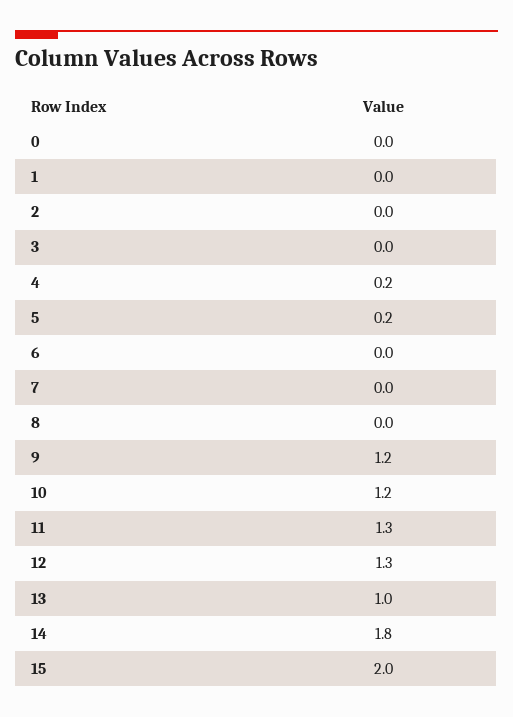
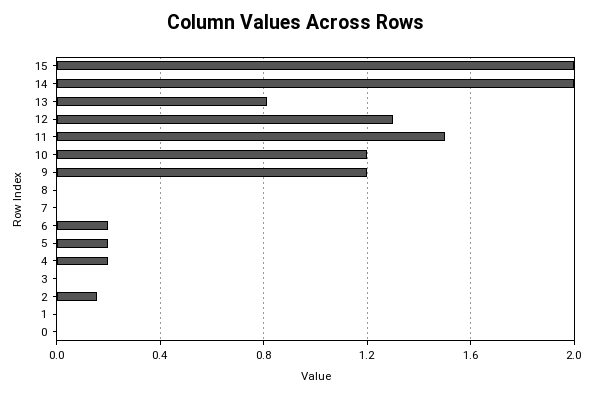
  {
    "0": 0,
    "1": 0,
-   "2": 0,
+   "2": 0.15,
    "3": 0,
    "4": 0.2,
    "5": 0.2,
-   "6": 0,
+   "6": 0.2,
    "7": 0,
    "8": 0,
    "9": 1.2,
    "10": 1.2,
-   "11": 1.3,
+   "11": 1.5,
    "12": 1.3,
-   "13": 1,
+   "13": 0.8,
-   "14": 1.8,
+   "14": 2,
    "15": 2
  }

